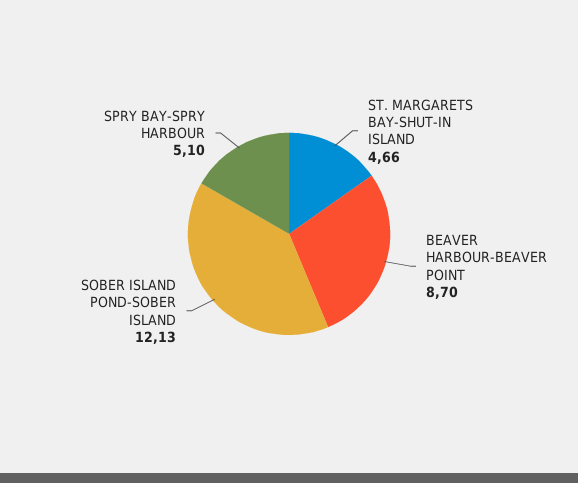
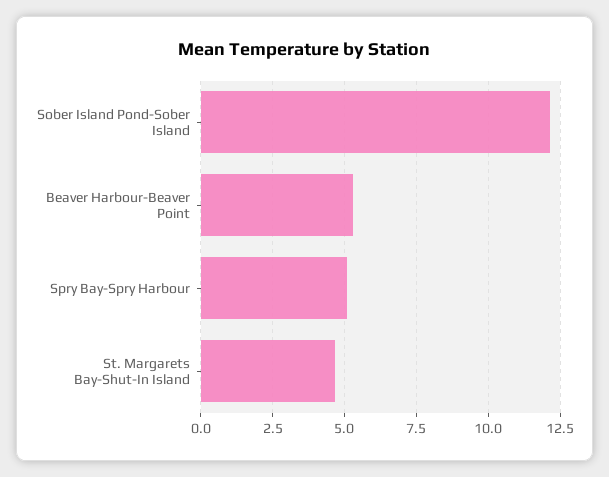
  {
    "ST. MARGARETS BAY-SHUT-IN ISLAND": 4.66,
-   "BEAVER HARBOUR-BEAVER POINT": 8.7,
+   "BEAVER HARBOUR-BEAVER POINT": 5.25,
    "SOBER ISLAND POND-SOBER ISLAND": 12.13,
    "SPRY BAY-SPRY HARBOUR": 5.1
  }

